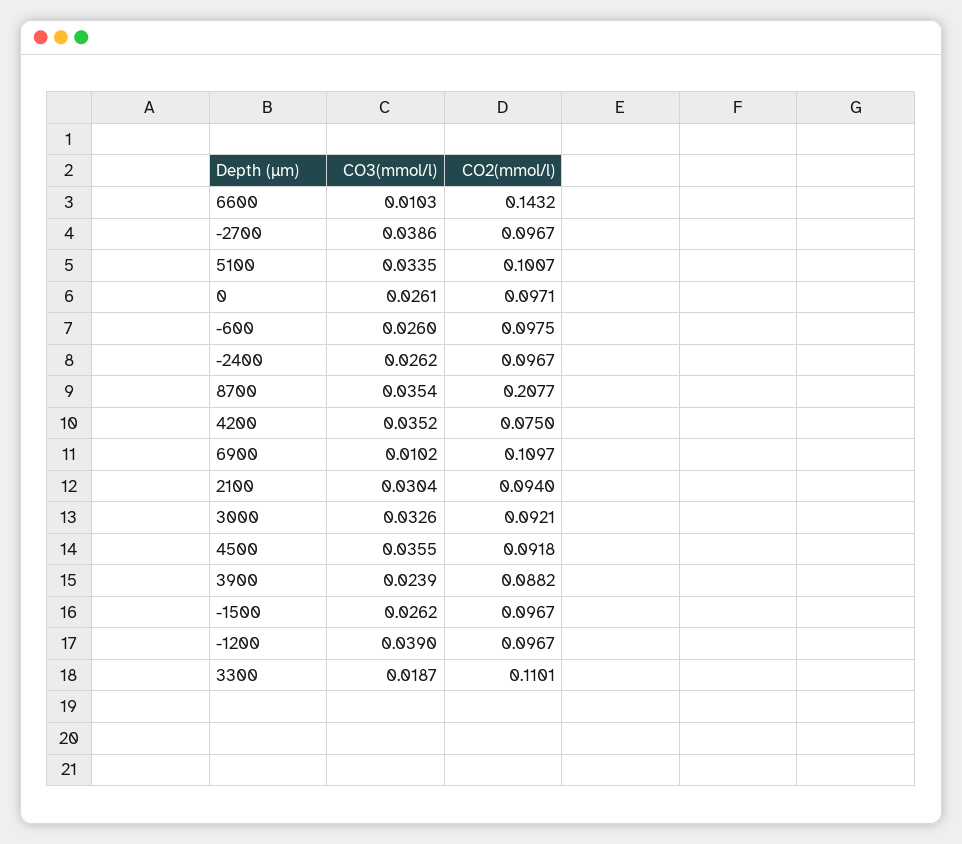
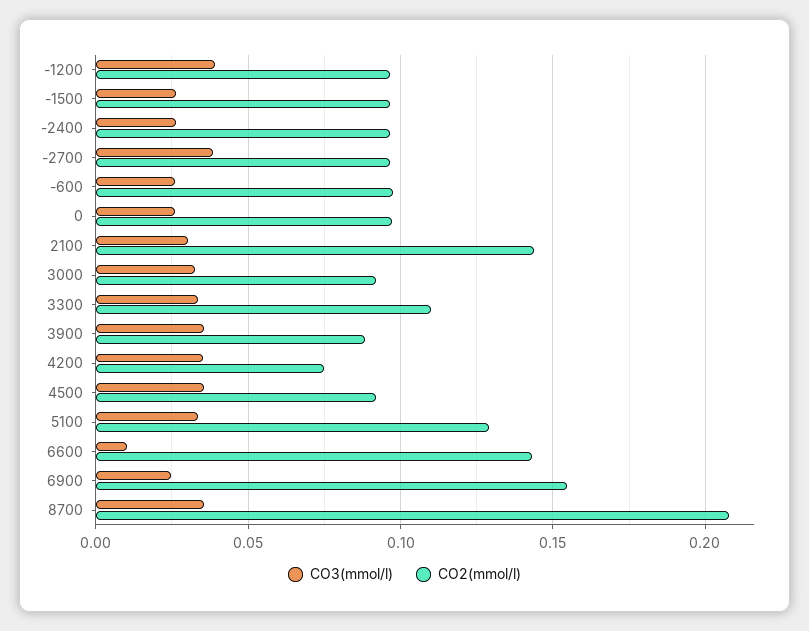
  {
    "CO3(mmol/l)": {
      "6600": 0.0103,
      "-2700": 0.0386,
      "5100": 0.0335,
      "0": 0.0261,
      "-600": 0.026,
      "-2400": 0.0262,
      "8700": 0.0354,
      "4200": 0.0352,
-     "6900": 0.0102,
+     "6900": 0.025,
      "2100": 0.0304,
      "3000": 0.0326,
      "4500": 0.0355,
-     "3900": 0.0239,
+     "3900": 0.035,
      "-1500": 0.0262,
      "-1200": 0.039,
-     "3300": 0.0187
+     "3300": 0.035
    },
    "CO2(mmol/l)": {
      "6600": 0.1432,
      "-2700": 0.0967,
-     "5100": 0.1007,
+     "5100": 0.13,
      "0": 0.0971,
      "-600": 0.0975,
      "-2400": 0.0967,
      "8700": 0.2077,
      "4200": 0.075,
-     "6900": 0.1097,
+     "6900": 0.155,
-     "2100": 0.094,
+     "2100": 0.145,
      "3000": 0.0921,
      "4500": 0.0918,
      "3900": 0.0882,
      "-1500": 0.0967,
      "-1200": 0.0967,
      "3300": 0.1101
    }
  }

